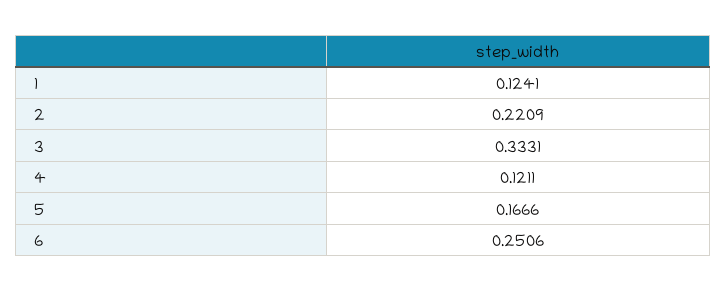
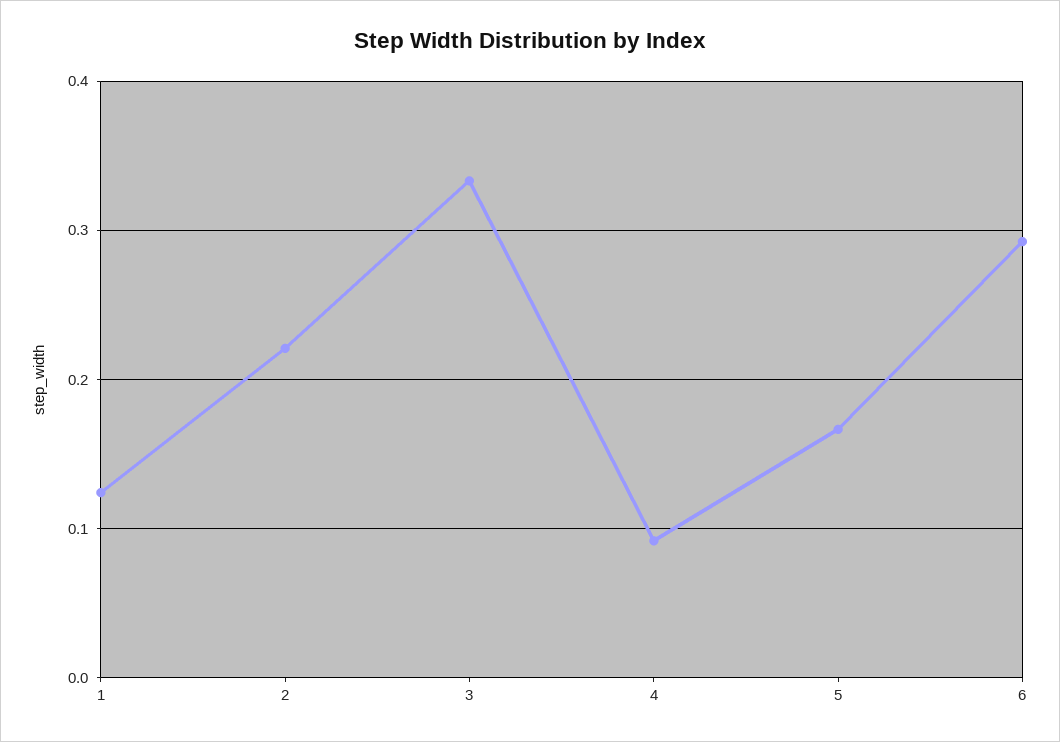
  {
    "1": 0.1241,
    "2": 0.2209,
    "3": 0.3331,
-   "4": 0.1211,
+   "4": 0.09,
    "5": 0.1666,
-   "6": 0.2506
+   "6": 0.29
  }

